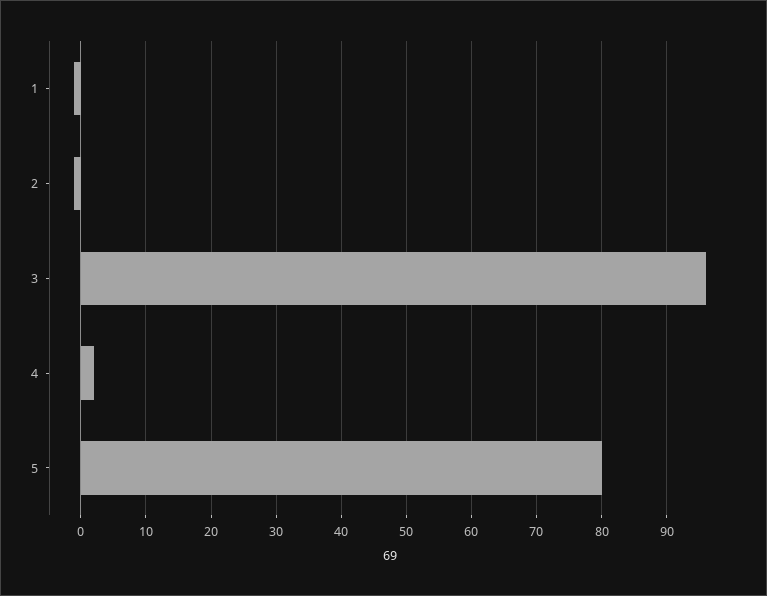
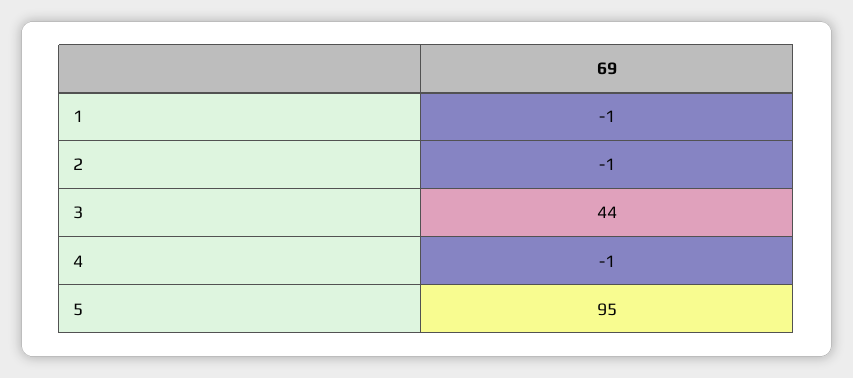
  {
    "1": -1,
    "2": -1,
-   "3": 96,
+   "3": 44,
-   "4": 2,
+   "4": -1,
-   "5": 80
+   "5": 95
  }

